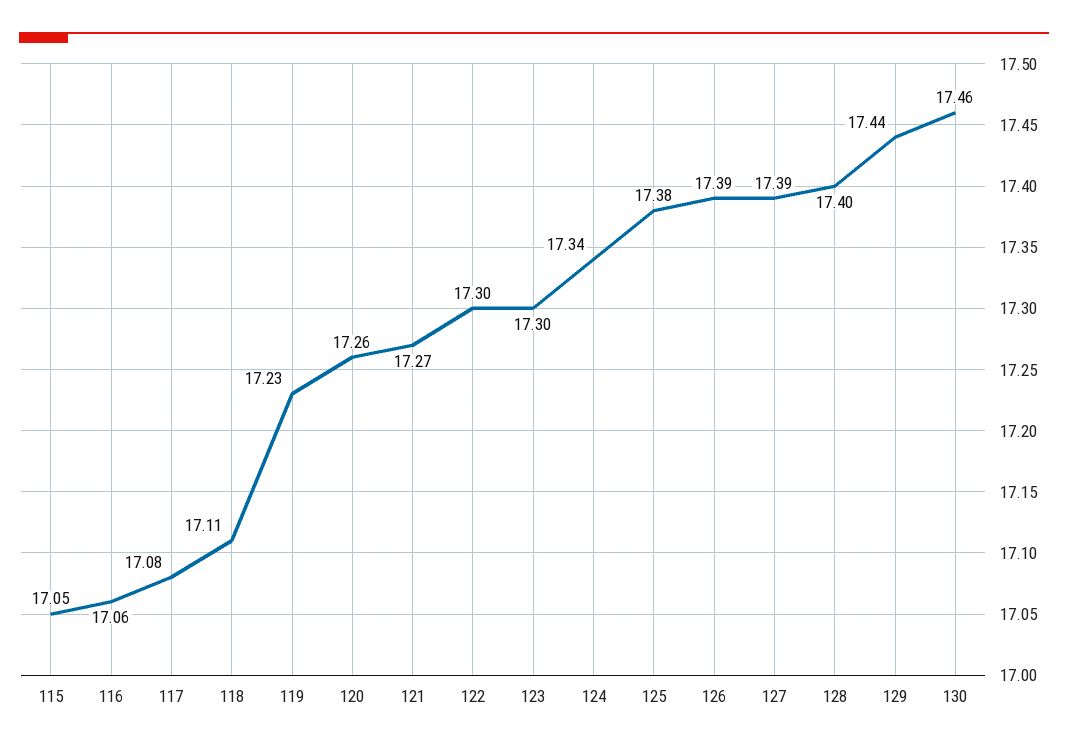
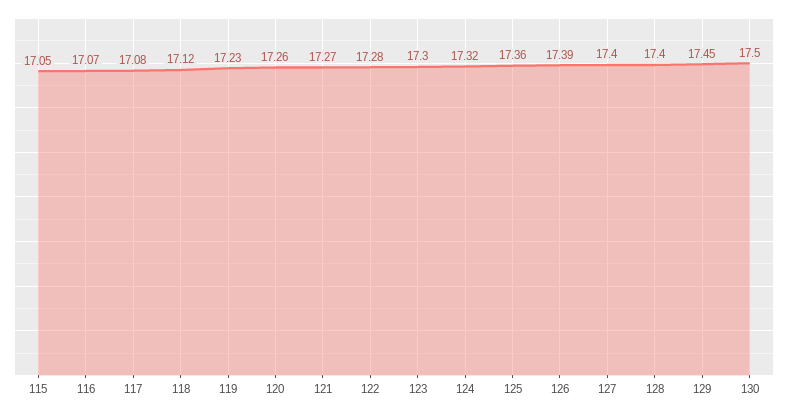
  {
    "115": 17.05,
-   "116": 17.06,
+   "116": 17.07,
    "117": 17.08,
-   "118": 17.11,
+   "118": 17.12,
    "119": 17.23,
    "120": 17.26,
    "121": 17.27,
-   "122": 17.3,
+   "122": 17.28,
    "123": 17.3,
-   "124": 17.34,
+   "124": 17.32,
-   "125": 17.38,
+   "125": 17.36,
    "126": 17.39,
-   "127": 17.39,
+   "127": 17.4,
    "128": 17.4,
-   "129": 17.44,
+   "129": 17.45,
-   "130": 17.46
+   "130": 17.5
  }

